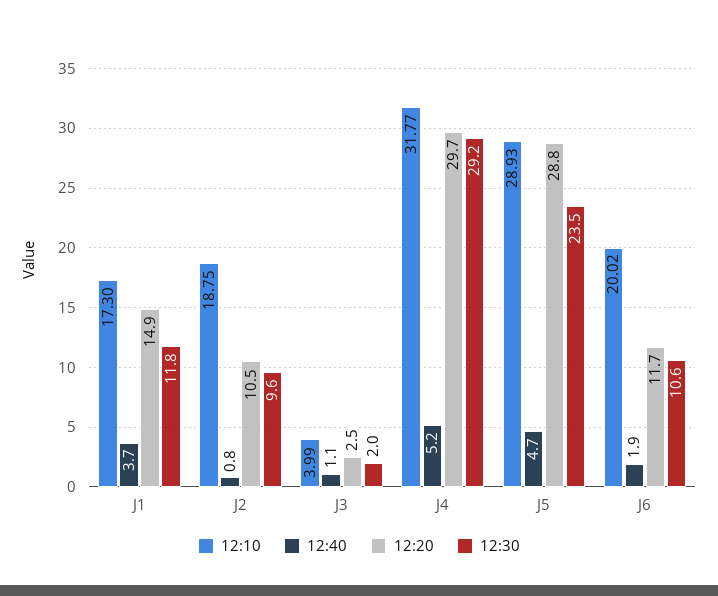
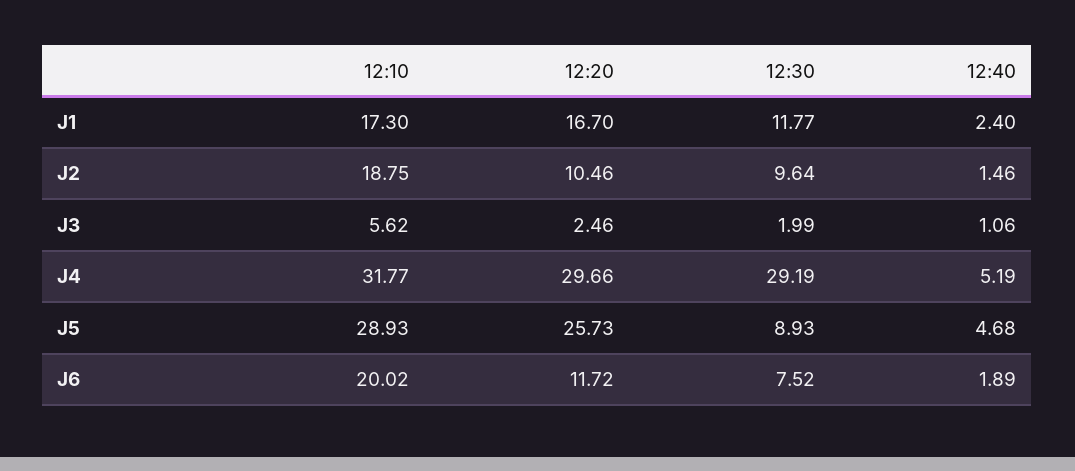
  {
    "12:10": {
      "J1": 17.3,
      "J2": 18.75,
-     "J3": 3.99,
+     "J3": 5.62,
      "J4": 31.77,
      "J5": 28.93,
      "J6": 20.02
    },
    "12:40": {
-     "J1": 3.7,
+     "J1": 2.4,
-     "J2": 0.8,
+     "J2": 1.46,
      "J3": 1.06,
      "J4": 5.19,
      "J5": 4.68,
      "J6": 1.89
    },
    "12:20": {
-     "J1": 14.9,
+     "J1": 16.7,
      "J2": 10.46,
      "J3": 2.46,
      "J4": 29.66,
-     "J5": 28.8,
+     "J5": 25.73,
      "J6": 11.72
    },
    "12:30": {
      "J1": 11.77,
      "J2": 9.64,
      "J3": 1.99,
      "J4": 29.19,
-     "J5": 23.5,
+     "J5": 8.93,
-     "J6": 10.6
+     "J6": 7.52
    }
  }

